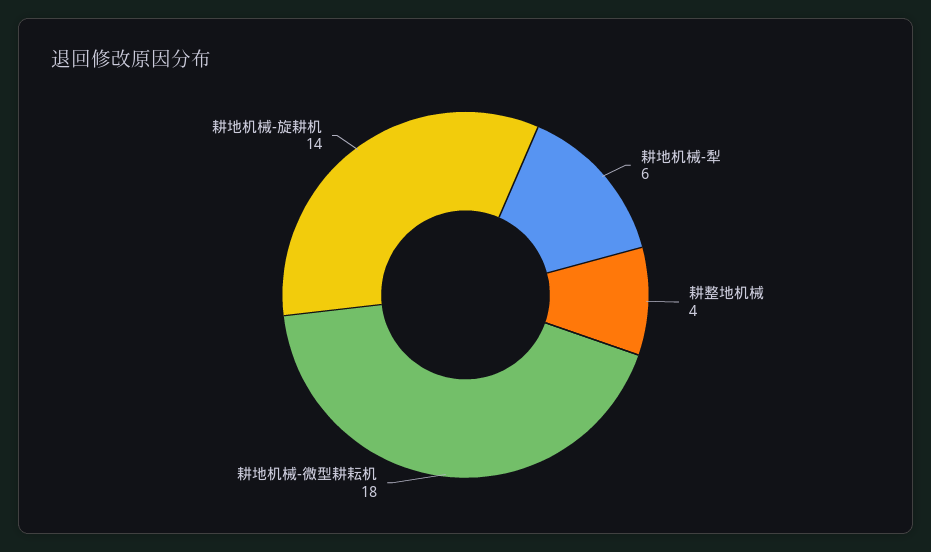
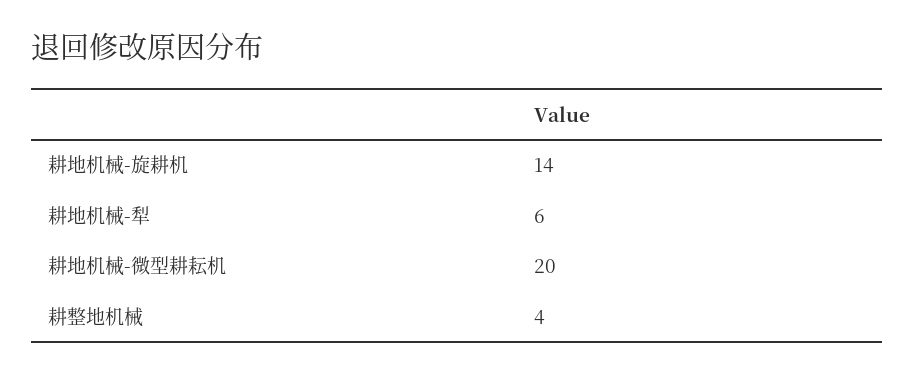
  {
    "耕地机械-犁": 6,
    "耕整地机械": 4,
-   "耕地机械-微型耕耘机": 18,
+   "耕地机械-微型耕耘机": 20,
    "耕地机械-旋耕机": 14
  }

